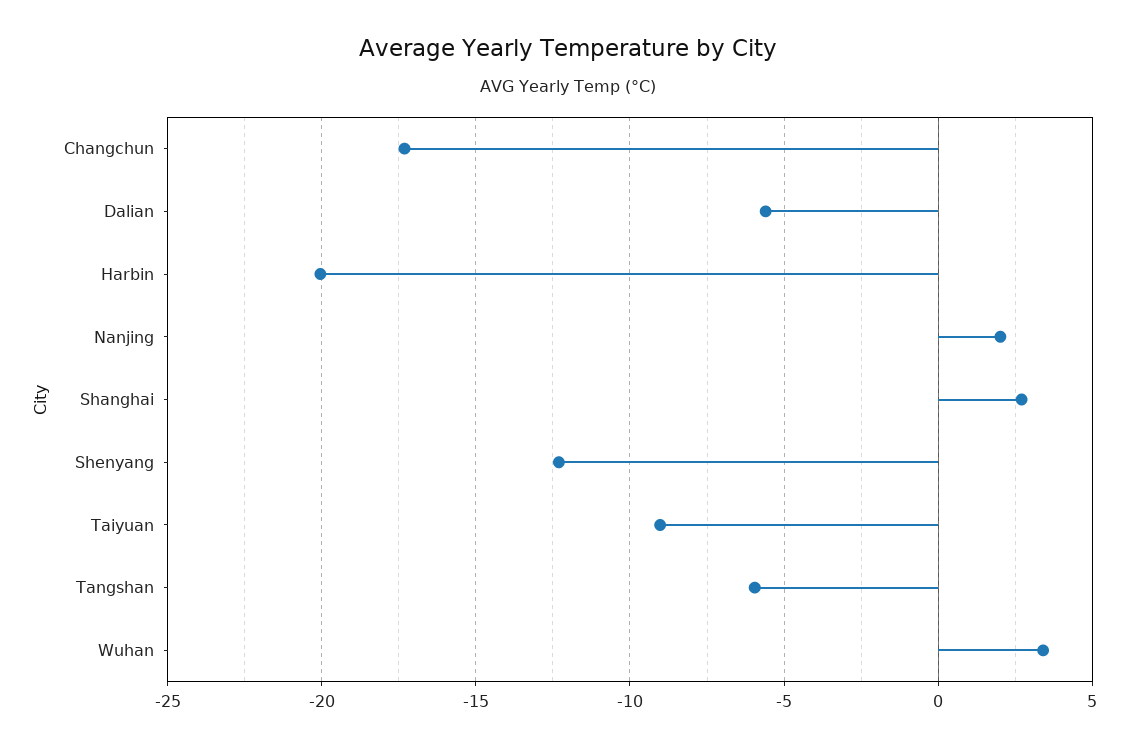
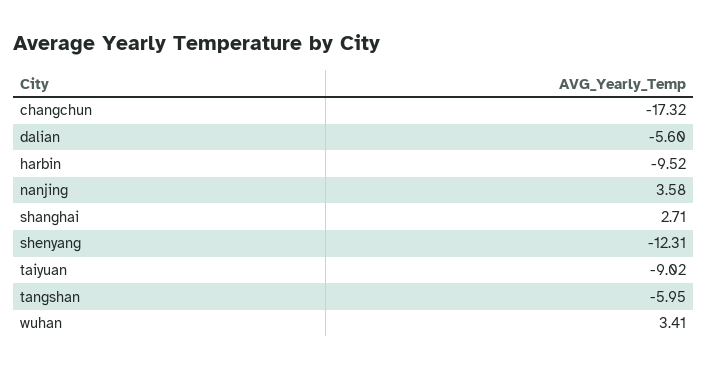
  {
    "Changchun": -17.32,
    "Dalian": -5.6,
-   "Harbin": -20,
+   "Harbin": -9.52,
-   "Nanjing": 2,
+   "Nanjing": 3.58,
    "Shanghai": 2.71,
    "Shenyang": -12.31,
    "Taiyuan": -9.02,
    "Tangshan": -5.95,
    "Wuhan": 3.41
  }

